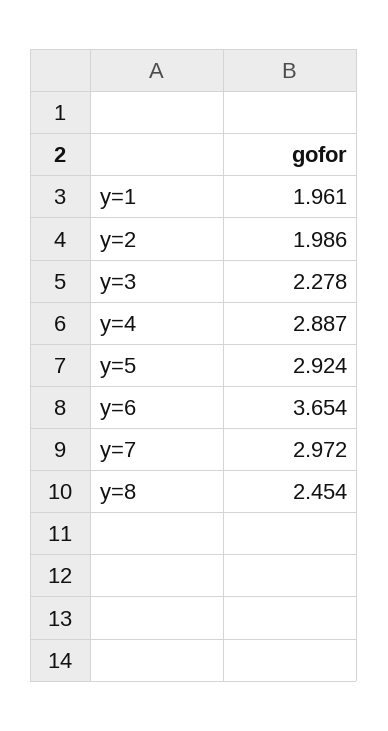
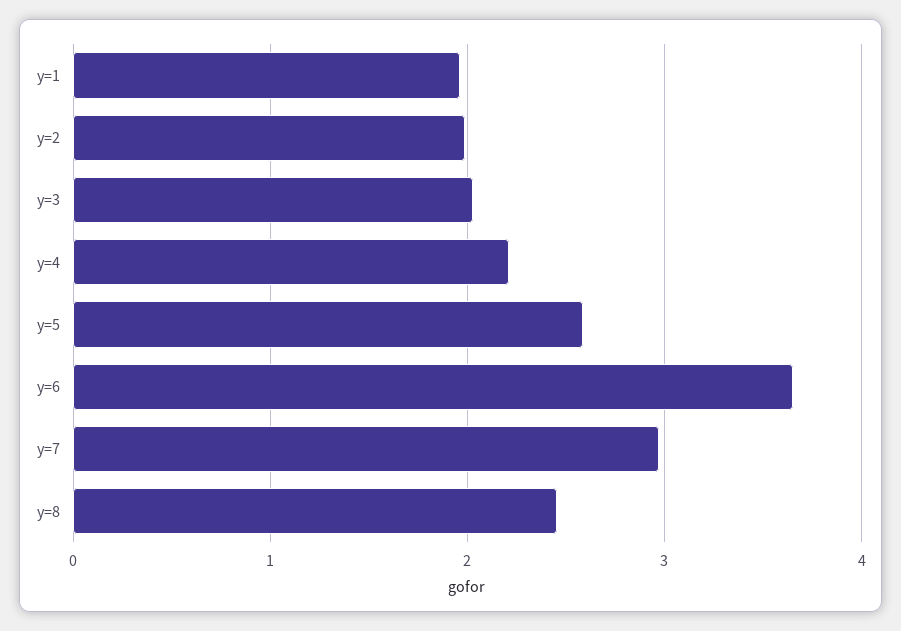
  {
    "y=1": 1.961,
    "y=2": 1.986,
-   "y=3": 2.278,
+   "y=3": 2,
-   "y=4": 2.887,
+   "y=4": 2.2,
-   "y=5": 2.924,
+   "y=5": 2.6,
    "y=6": 3.654,
    "y=7": 2.972,
    "y=8": 2.454
  }

